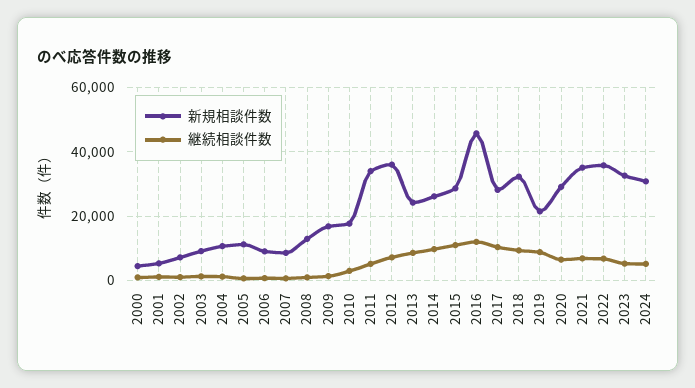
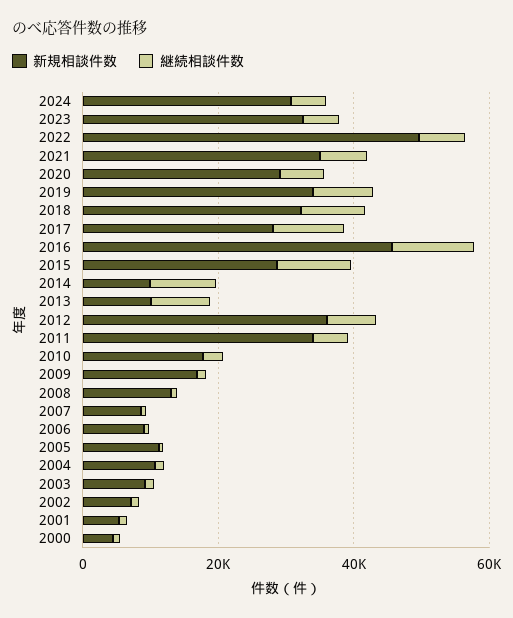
  {
    "新規相談件数": {
      "2000": 4000,
      "2001": 6000,
      "2002": 8000,
      "2003": 10000,
      "2004": 10000,
      "2005": 12000,
      "2006": 10000,
      "2007": 8000,
      "2008": 12000,
      "2009": 16000,
      "2010": 18000,
      "2011": 34000,
      "2012": 36000,
-     "2013": 24000,
+     "2013": 10000,
-     "2014": 26000,
+     "2014": 10000,
      "2015": 28000,
      "2016": 46000,
      "2017": 28000,
      "2018": 32000,
-     "2019": 22000,
+     "2019": 35000,
      "2020": 30000,
      "2021": 36000,
-     "2022": 36000,
+     "2022": 50000,
      "2023": 32000,
      "2024": 30000
    },
    "継続相談件数": {
      "2000": 0,
      "2001": 2000,
      "2002": 2000,
      "2003": 2000,
      "2004": 2000,
      "2005": 0,
      "2006": 0,
      "2007": 0,
      "2008": 2000,
      "2009": 2000,
      "2010": 2000,
      "2011": 6000,
      "2012": 8000,
      "2013": 8000,
      "2014": 10000,
      "2015": 12000,
      "2016": 12000,
      "2017": 10000,
      "2018": 10000,
      "2019": 8000,
      "2020": 6000,
      "2021": 6000,
      "2022": 6000,
      "2023": 6000,
      "2024": 6000
    }
  }

